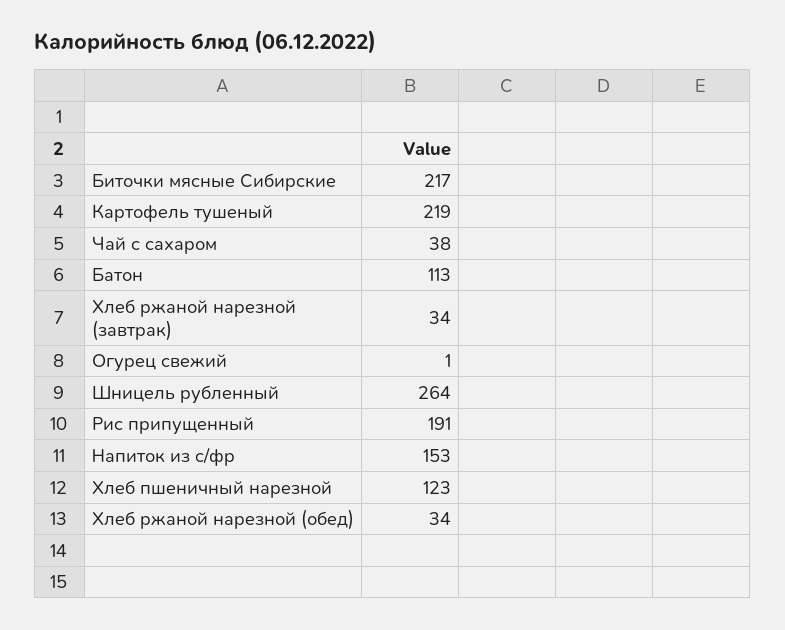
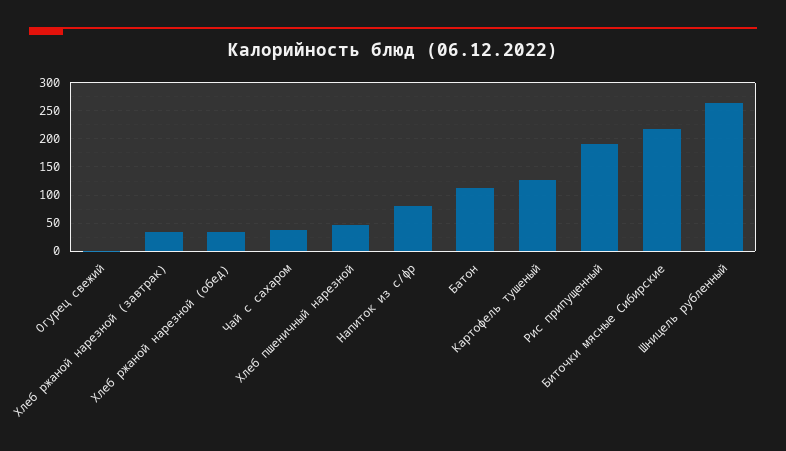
  {
    "Биточки мясные Сибирские": 217,
-   "Картофель тушеный": 219,
+   "Картофель тушеный": 125,
    "Чай с сахаром": 38,
    "Батон": 113,
    "Хлеб ржаной нарезной (завтрак)": 34,
    "Огурец свежий": 1,
    "Шницель рубленный": 264,
    "Рис припущенный": 191,
-   "Напиток из с/фр": 153,
+   "Напиток из с/фр": 75,
-   "Хлеб пшеничный нарезной": 123,
+   "Хлеб пшеничный нарезной": 50,
    "Хлеб ржаной нарезной (обед)": 34
  }

